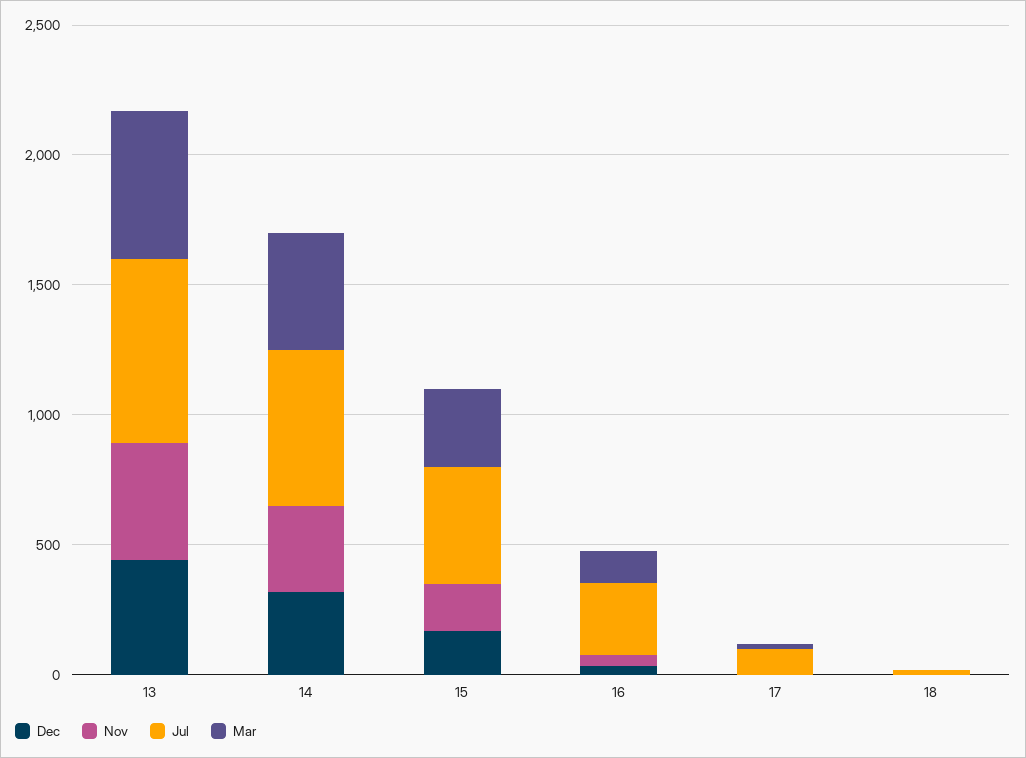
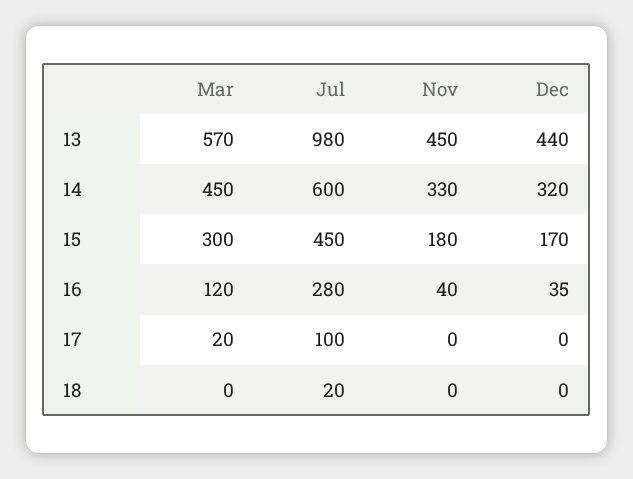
  {
    "Dec": {
      "13": 440,
      "14": 320,
      "15": 170,
      "16": 35,
      "17": 0,
      "18": 0
    },
    "Nov": {
      "13": 450,
      "14": 330,
      "15": 180,
      "16": 40,
      "17": 0,
      "18": 0
    },
    "Jul": {
-     "13": 700,
+     "13": 980,
      "14": 600,
      "15": 450,
      "16": 280,
      "17": 100,
      "18": 20
    },
    "Mar": {
      "13": 570,
      "14": 450,
      "15": 300,
      "16": 120,
      "17": 20,
      "18": 0
    }
  }

